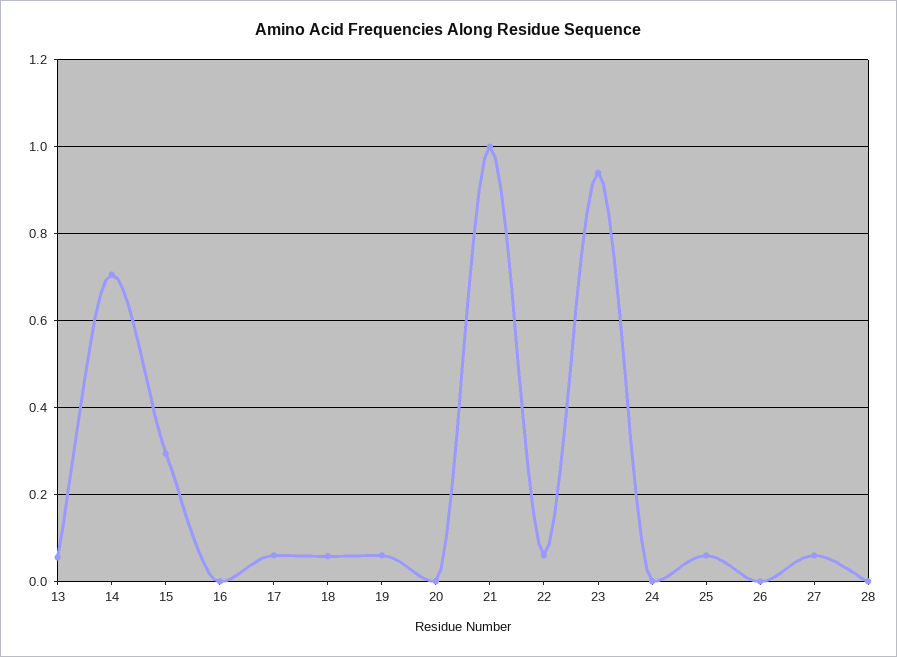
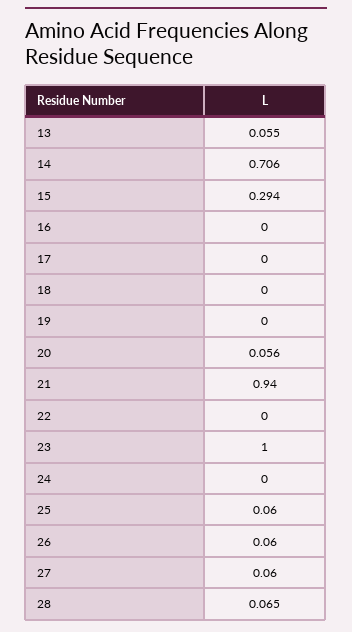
  {
    "13": 0.055,
    "14": 0.706,
    "15": 0.294,
    "16": 0,
-   "17": 0.06,
+   "17": 0,
-   "18": 0.06,
+   "18": 0,
-   "19": 0.06,
+   "19": 0,
-   "20": 0,
+   "20": 0.056,
-   "21": 1,
+   "21": 0.94,
-   "22": 0.06,
+   "22": 0,
-   "23": 0.94,
+   "23": 1,
    "24": 0,
    "25": 0.06,
-   "26": 0,
+   "26": 0.06,
    "27": 0.06,
-   "28": 0
+   "28": 0.065
  }

